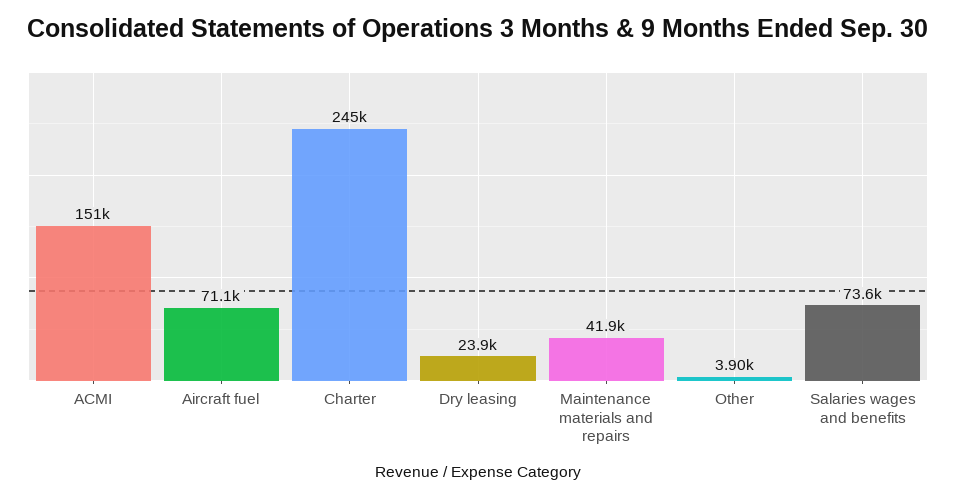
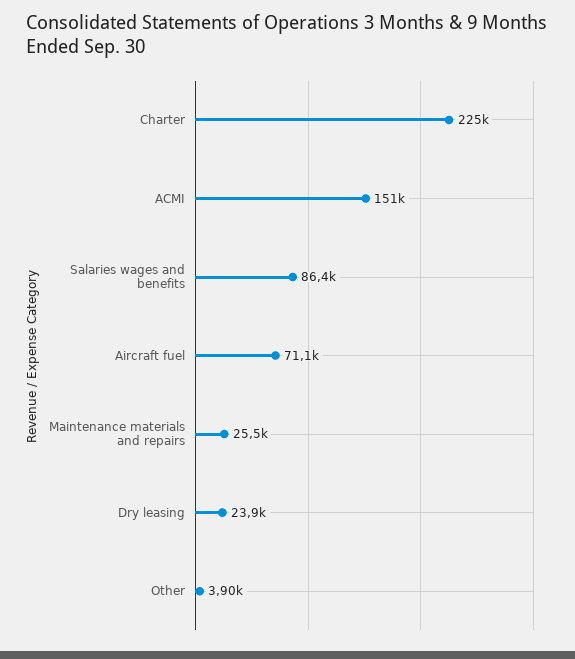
  {
    "ACMI": 151000,
    "Aircraft fuel": 71100,
-   "Charter": 245000,
+   "Charter": 225000,
    "Dry leasing": 23900,
-   "Maintenance materials and repairs": 41900,
+   "Maintenance materials and repairs": 25500,
    "Other": 3900,
-   "Salaries wages and benefits": 73600
+   "Salaries wages and benefits": 86400
  }

